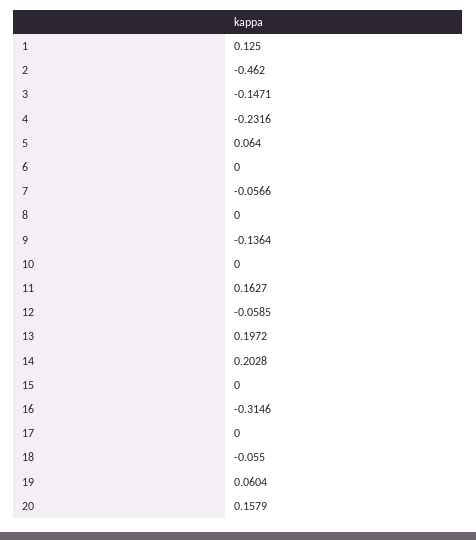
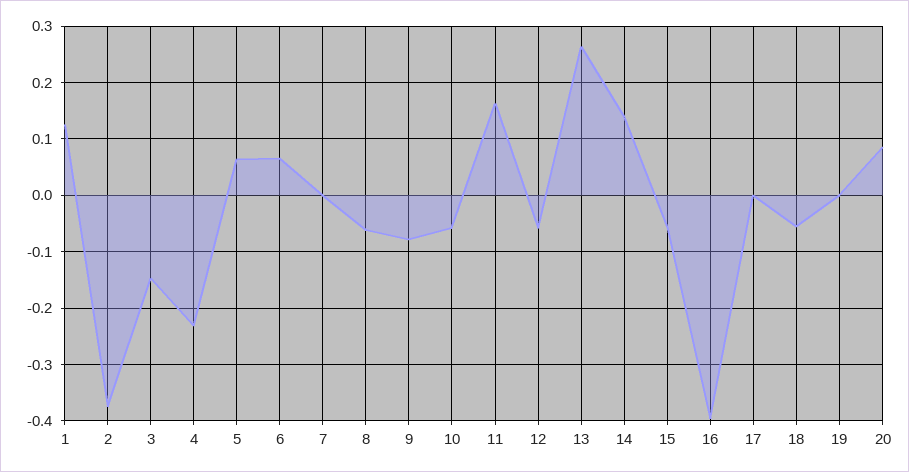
  {
    "1": 0.125,
-   "2": -0.462,
+   "2": -0.38,
    "3": -0.1471,
    "4": -0.2316,
    "5": 0.064,
-   "6": 0,
+   "6": 0.06,
-   "7": -0.0566,
+   "7": 0,
-   "8": 0,
+   "8": -0.06,
-   "9": -0.1364,
+   "9": -0.08,
-   "10": 0,
+   "10": -0.06,
    "11": 0.1627,
    "12": -0.0585,
-   "13": 0.1972,
+   "13": 0.26,
-   "14": 0.2028,
+   "14": 0.14,
-   "15": 0,
+   "15": -0.06,
-   "16": -0.3146,
+   "16": -0.4,
    "17": 0,
    "18": -0.055,
-   "19": 0.0604,
+   "19": 0,
-   "20": 0.1579
+   "20": 0.08
  }

